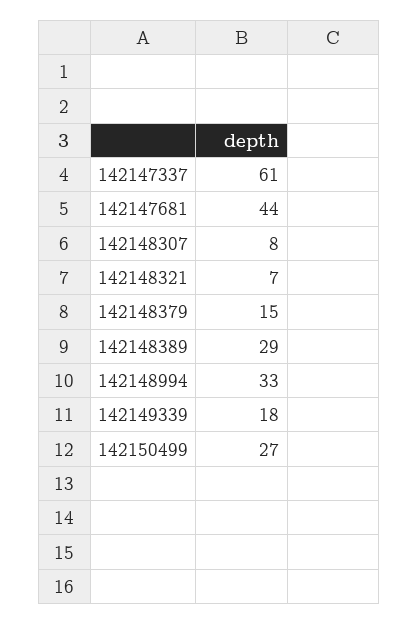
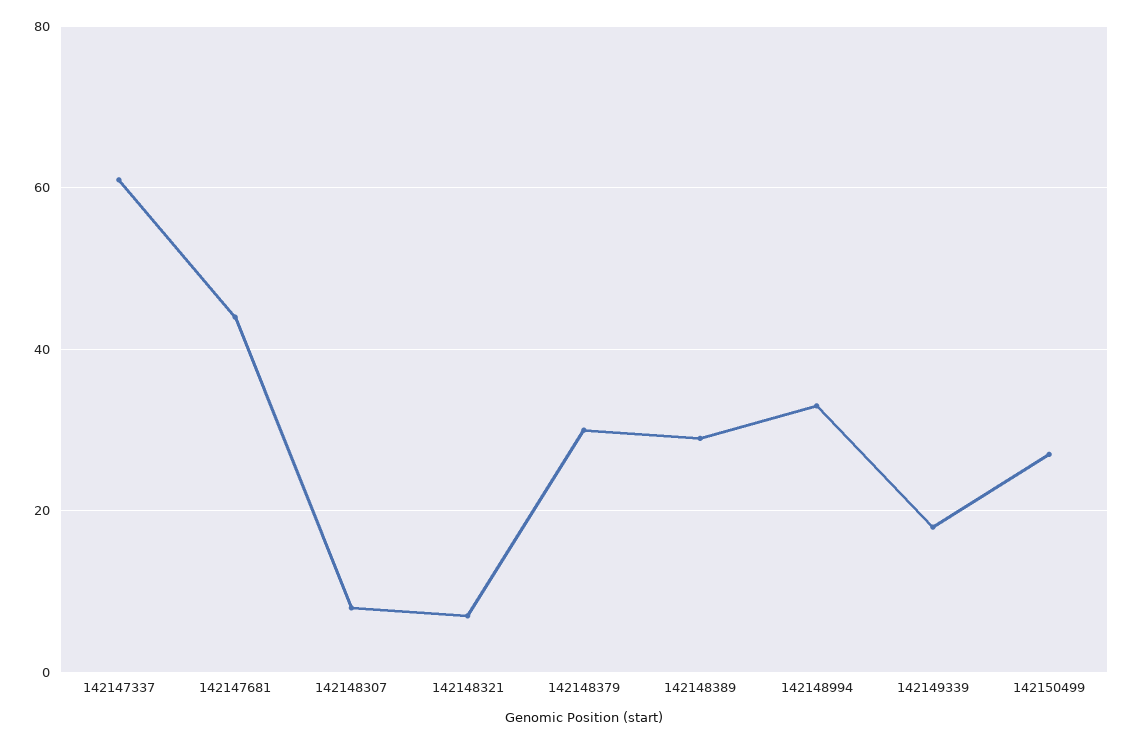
  {
    "142147337": 61,
    "142147681": 44,
    "142148307": 8,
    "142148321": 7,
-   "142148379": 15,
+   "142148379": 30,
    "142148389": 29,
    "142148994": 33,
    "142149339": 18,
    "142150499": 27
  }

